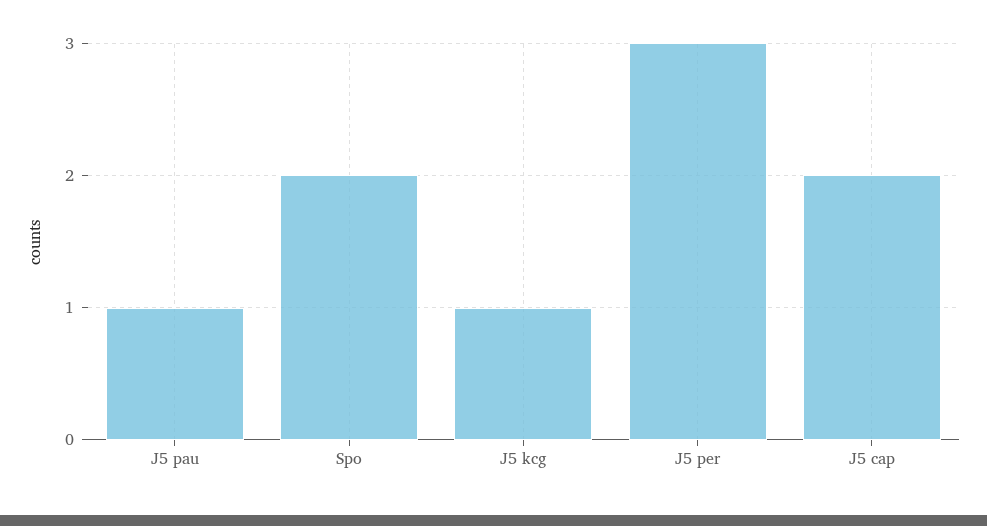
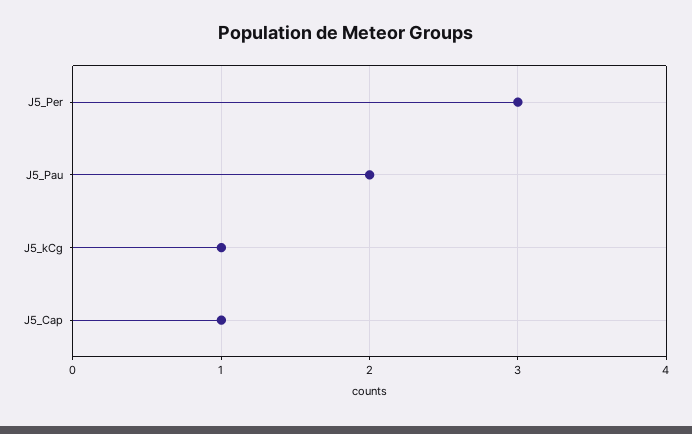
  {
-   "J5 pau": 1,
+   "J5 pau": 2,
-   "Spo": 2,
    "J5 kcg": 1,
    "J5 per": 3,
-   "J5 cap": 2
+   "J5 cap": 1
  }

